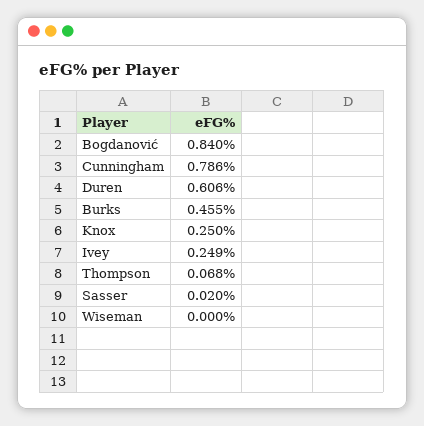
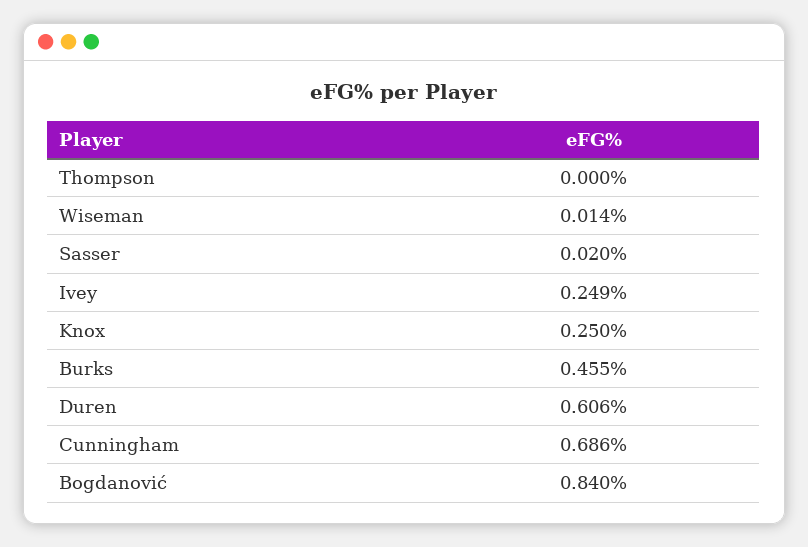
  {
    "Bogdanović": 0.84,
-   "Cunningham": 0.786,
+   "Cunningham": 0.686,
    "Duren": 0.606,
    "Burks": 0.455,
    "Knox": 0.25,
    "Ivey": 0.249,
-   "Thompson": 0.068,
+   "Thompson": 0,
    "Sasser": 0.02,
-   "Wiseman": 0
+   "Wiseman": 0.014
  }

